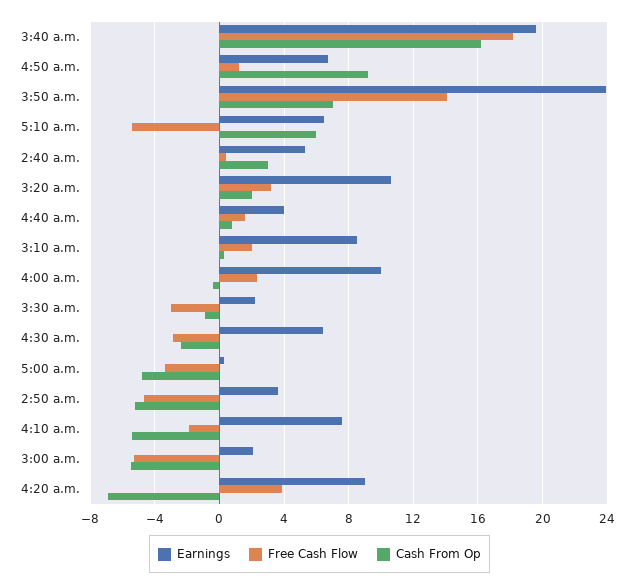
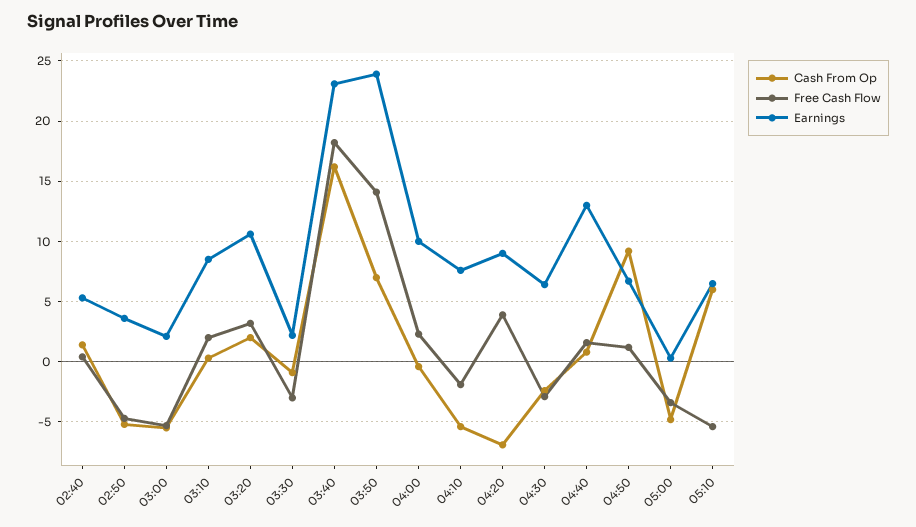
  {
    "Earnings": {
-     "3:40 a.m.": 19.5,
+     "3:40 a.m.": 23,
      "4:50 a.m.": 6.5,
      "3:50 a.m.": 24,
      "5:10 a.m.": 6.5,
      "2:40 a.m.": 5.5,
      "3:20 a.m.": 10.5,
-     "4:40 a.m.": 4,
+     "4:40 a.m.": 13,
      "3:10 a.m.": 8.5,
      "4:00 a.m.": 10,
      "3:30 a.m.": 2,
      "4:30 a.m.": 6.5,
      "5:00 a.m.": 0.5,
      "2:50 a.m.": 3.5,
      "4:10 a.m.": 7.5,
      "3:00 a.m.": 2,
      "4:20 a.m.": 9
    },
    "Free Cash Flow": {
      "3:40 a.m.": 18,
      "4:50 a.m.": 1,
      "3:50 a.m.": 14,
      "5:10 a.m.": -5.5,
      "2:40 a.m.": 0.5,
      "3:20 a.m.": 3,
      "4:40 a.m.": 1.5,
      "3:10 a.m.": 2,
      "4:00 a.m.": 2.5,
      "3:30 a.m.": -3,
      "4:30 a.m.": -3,
      "5:00 a.m.": -3.5,
      "2:50 a.m.": -4.5,
      "4:10 a.m.": -2,
      "3:00 a.m.": -5.5,
      "4:20 a.m.": 4
    },
    "Cash From Op": {
      "3:40 a.m.": 16,
      "4:50 a.m.": 9,
      "3:50 a.m.": 7,
      "5:10 a.m.": 6,
-     "2:40 a.m.": 3,
+     "2:40 a.m.": 1.5,
      "3:20 a.m.": 2,
      "4:40 a.m.": 1,
      "3:10 a.m.": 0.5,
      "4:00 a.m.": -0.5,
      "3:30 a.m.": -1,
      "4:30 a.m.": -2.5,
      "5:00 a.m.": -5,
      "2:50 a.m.": -5,
      "4:10 a.m.": -5.5,
      "3:00 a.m.": -5.5,
      "4:20 a.m.": -7
    }
  }

